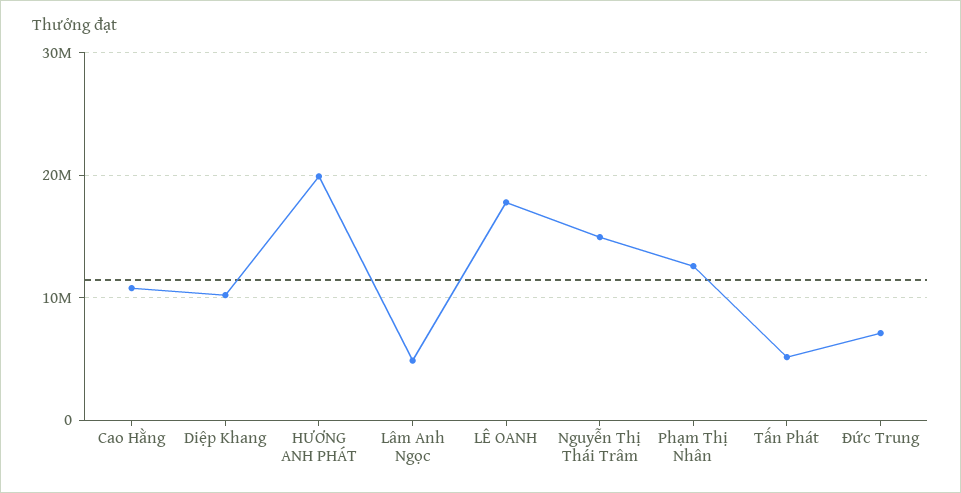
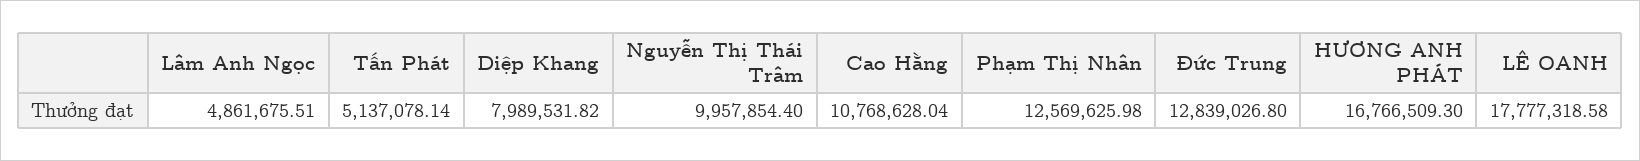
  {
    "Cao Hằng": 10768628.04,
-   "Diệp Khang": 10000000,
+   "Diệp Khang": 7989531.82,
-   "HƯƠNG ANH PHÁT": 20000000,
+   "HƯƠNG ANH PHÁT": 16766509.3,
    "Lâm Anh Ngọc": 4861675.51,
    "LÊ OANH": 17777318.58,
-   "Nguyễn Thị Thái Trâm": 15000000,
+   "Nguyễn Thị Thái Trâm": 9957854.4,
    "Phạm Thị Nhân": 12569625.98,
    "Tấn Phát": 5137078.14,
-   "Đức Trung": 7000000
+   "Đức Trung": 12839026.8
  }

